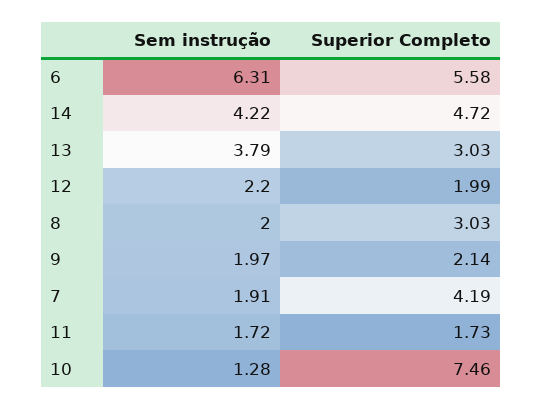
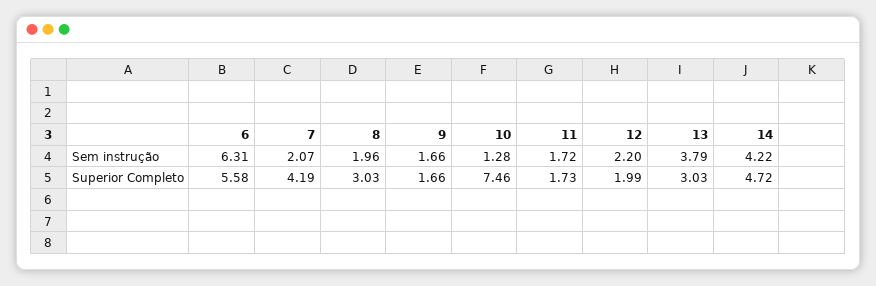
  {
    "Sem instrução": {
      "6": 6.31,
      "14": 4.22,
      "13": 3.79,
      "12": 2.2,
-     "8": 2,
+     "8": 1.96,
-     "9": 1.97,
+     "9": 1.66,
-     "7": 1.91,
+     "7": 2.07,
      "11": 1.72,
      "10": 1.28
    },
    "Superior Completo": {
      "6": 5.58,
      "14": 4.72,
      "13": 3.03,
      "12": 1.99,
      "8": 3.03,
-     "9": 2.14,
+     "9": 1.66,
      "7": 4.19,
      "11": 1.73,
      "10": 7.46
    }
  }

